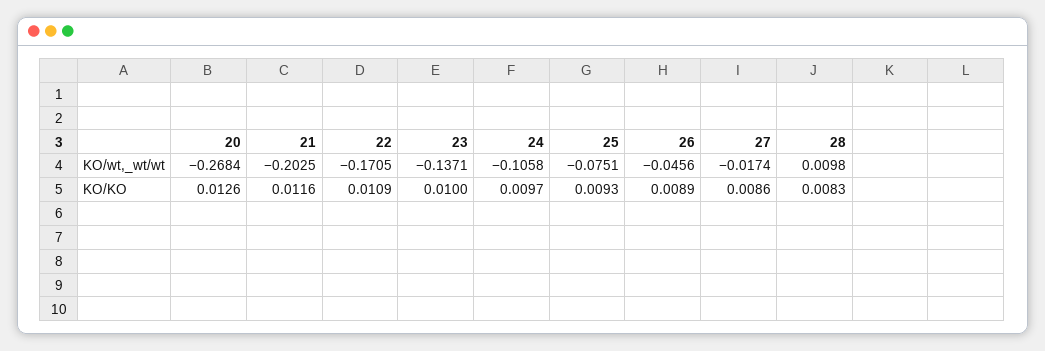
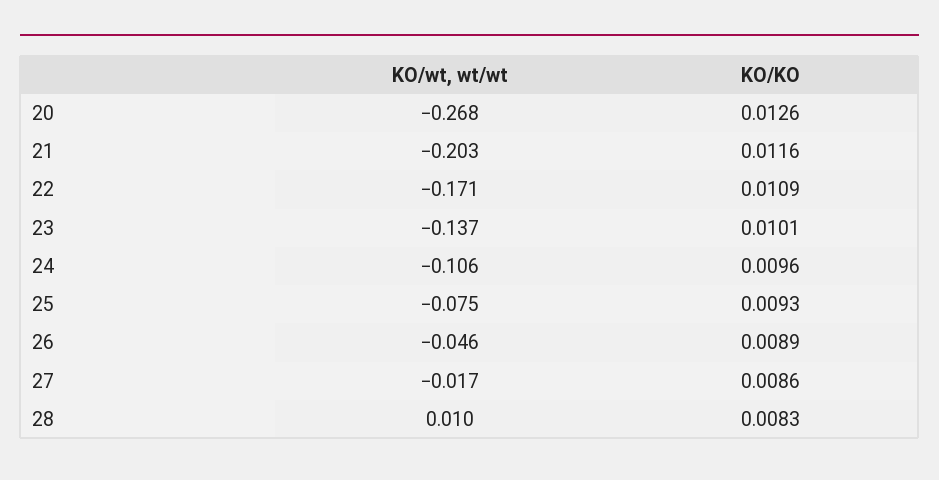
  {
    "20": {
      "KO/wt,_wt/wt": -0.2684,
      "KO/KO": 0.0126
    },
    "21": {
      "KO/wt,_wt/wt": -0.2025,
      "KO/KO": 0.0116
    },
    "22": {
      "KO/wt,_wt/wt": -0.1705,
      "KO/KO": 0.0109
    },
    "23": {
      "KO/wt,_wt/wt": -0.1371,
-     "KO/KO": 0.01
+     "KO/KO": 0.0101
    },
    "24": {
      "KO/wt,_wt/wt": -0.1058,
-     "KO/KO": 0.0097
+     "KO/KO": 0.0096
    },
    "25": {
      "KO/wt,_wt/wt": -0.0751,
      "KO/KO": 0.0093
    },
    "26": {
      "KO/wt,_wt/wt": -0.0456,
      "KO/KO": 0.0089
    },
    "27": {
      "KO/wt,_wt/wt": -0.0174,
      "KO/KO": 0.0086
    },
    "28": {
      "KO/wt,_wt/wt": 0.0098,
      "KO/KO": 0.0083
    }
  }

